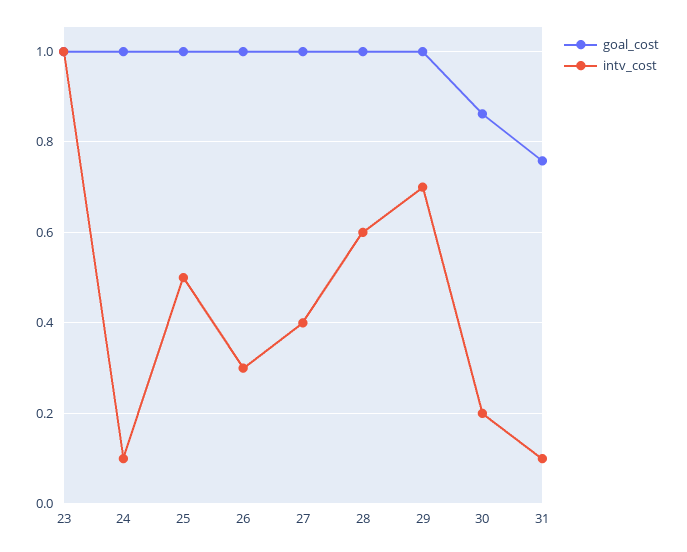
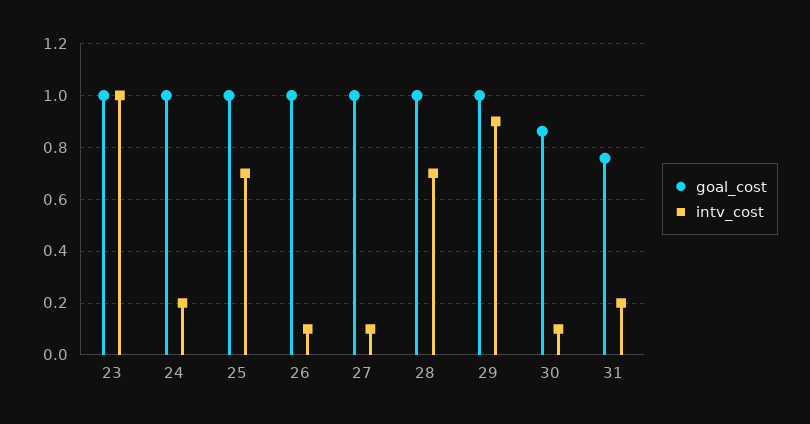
  {
    "goal_cost": {
      "23": 1,
      "24": 1,
      "25": 1,
      "26": 1,
      "27": 1,
      "28": 1,
      "29": 1,
      "30": 0.86,
      "31": 0.76
    },
    "intv_cost": {
      "23": 1,
-     "24": 0.1,
+     "24": 0.2,
-     "25": 0.5,
+     "25": 0.7,
-     "26": 0.3,
+     "26": 0.1,
-     "27": 0.4,
+     "27": 0.1,
-     "28": 0.6,
+     "28": 0.7,
-     "29": 0.7,
+     "29": 0.9,
-     "30": 0.2,
+     "30": 0.1,
-     "31": 0.1
+     "31": 0.2
    }
  }

